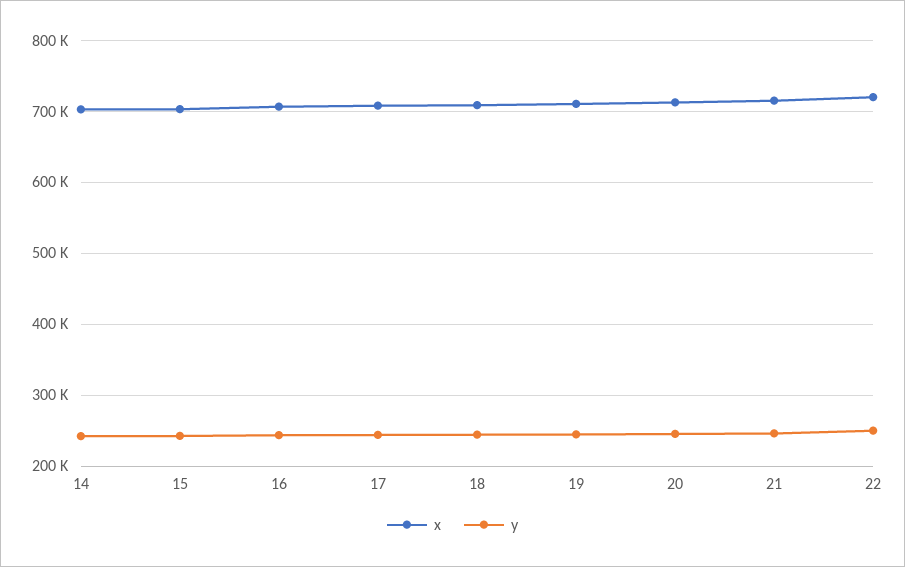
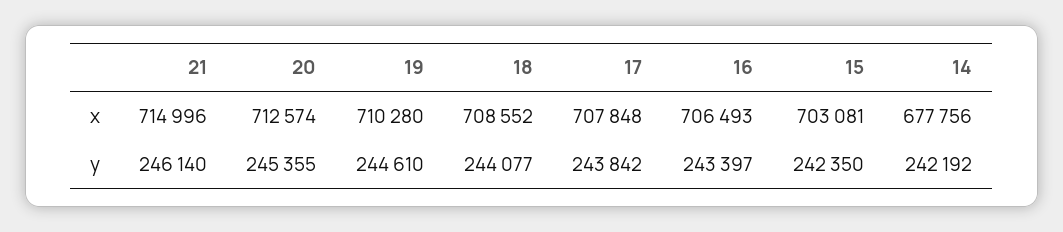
  {
    "x": {
-     "14": 700000,
+     "14": 677756,
      "15": 703081,
      "16": 706493,
      "17": 707848,
      "18": 708552,
      "19": 710280,
      "20": 712574,
-     "21": 714996,
+     "21": 714996
-     "22": 720000
    },
    "y": {
      "14": 242192,
      "15": 242350,
      "16": 243397,
      "17": 243842,
      "18": 244077,
      "19": 244610,
      "20": 245355,
-     "21": 246140,
+     "21": 246140
-     "22": 250000
    }
  }

